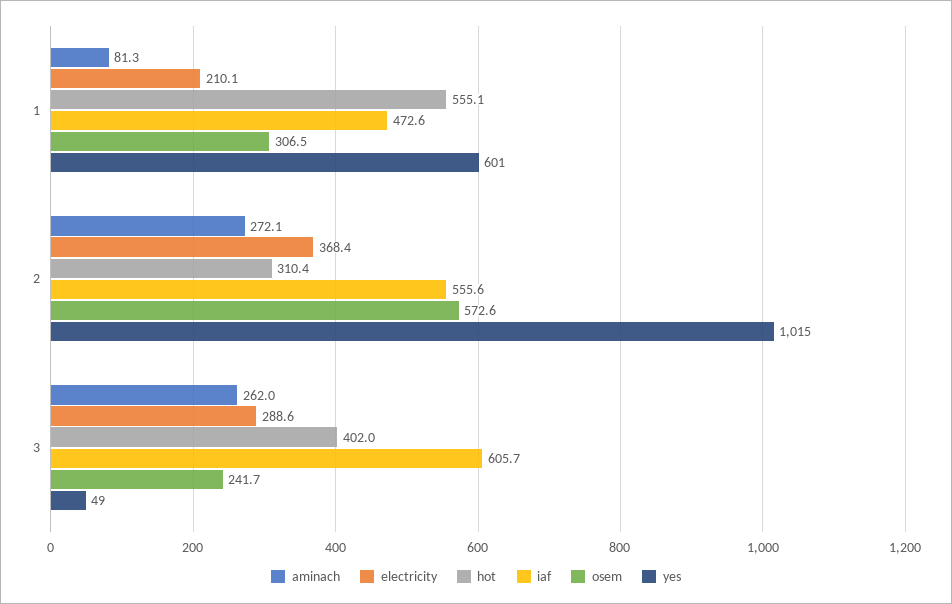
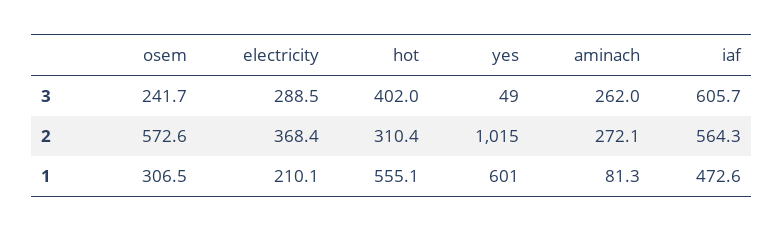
  {
    "aminach": {
      "1": 81.3,
      "2": 272.1,
      "3": 262
    },
    "electricity": {
      "1": 210.1,
      "2": 368.4,
-     "3": 288.6
+     "3": 288.5
    },
    "hot": {
      "1": 555.1,
      "2": 310.4,
      "3": 402
    },
    "iaf": {
      "1": 472.6,
-     "2": 555.6,
+     "2": 564.3,
      "3": 605.7
    },
    "osem": {
      "1": 306.5,
      "2": 572.6,
      "3": 241.7
    },
    "yes": {
      "1": 601,
      "2": 1015,
      "3": 49
    }
  }

